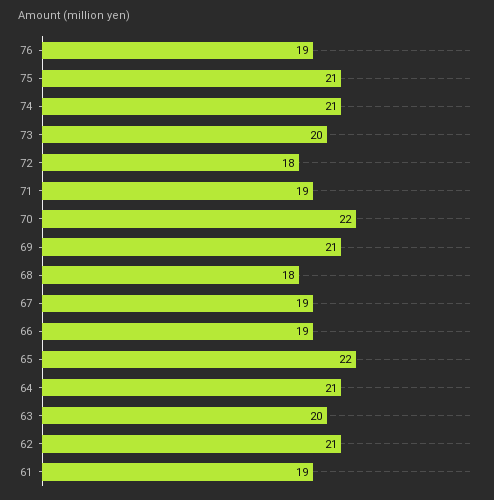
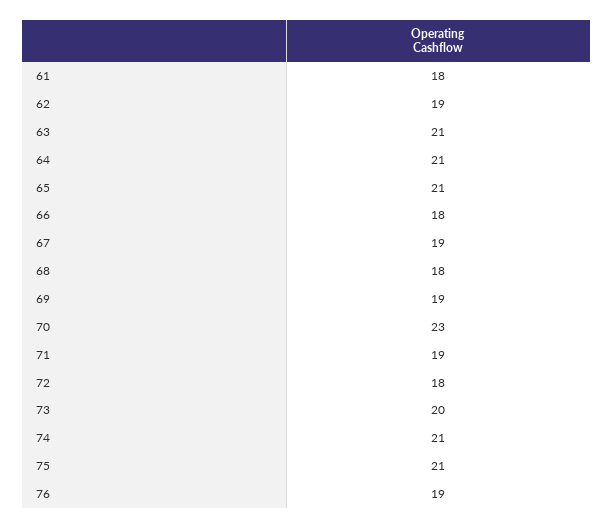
  {
    "76": 19,
    "75": 21,
    "74": 21,
    "73": 20,
    "72": 18,
    "71": 19,
-   "70": 22,
+   "70": 23,
-   "69": 21,
+   "69": 19,
    "68": 18,
    "67": 19,
-   "66": 19,
+   "66": 18,
-   "65": 22,
+   "65": 21,
    "64": 21,
-   "63": 20,
+   "63": 21,
-   "62": 21,
+   "62": 19,
-   "61": 19
+   "61": 18
  }

